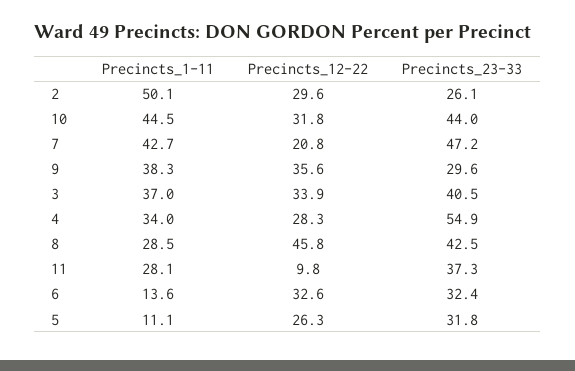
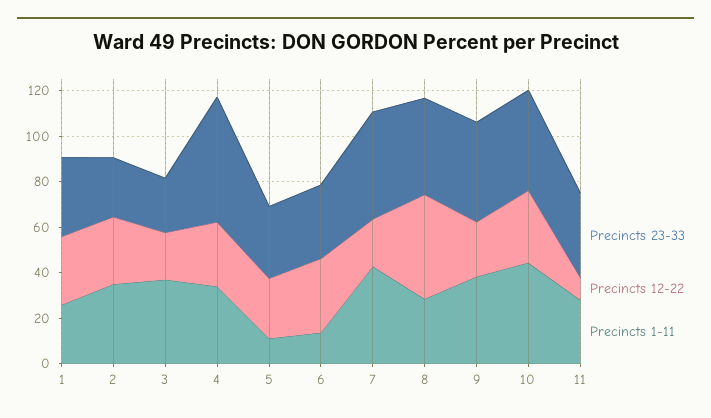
  {
    "Precincts_1-11": {
-     "2": 50.1,
+     "2": 35,
      "10": 44.5,
      "7": 42.7,
      "9": 38.3,
      "3": 37,
      "4": 34,
      "8": 28.5,
      "11": 28.1,
      "6": 13.6,
-     "5": 11.1
+     "5": 11.1,
+     "1": 25
    },
    "Precincts_12-22": {
      "2": 29.6,
      "10": 31.8,
      "7": 20.8,
-     "9": 35.6,
+     "9": 25,
-     "3": 33.9,
+     "3": 20,
      "4": 28.3,
      "8": 45.8,
      "11": 9.8,
      "6": 32.6,
-     "5": 26.3
+     "5": 26.3,
+     "1": 30
    },
    "Precincts_23-33": {
      "2": 26.1,
      "10": 44,
      "7": 47.2,
-     "9": 29.6,
+     "9": 45,
-     "3": 40.5,
+     "3": 25,
      "4": 54.9,
      "8": 42.5,
      "11": 37.3,
      "6": 32.4,
-     "5": 31.8
+     "5": 31.8,
+     "1": 35
    }
  }

